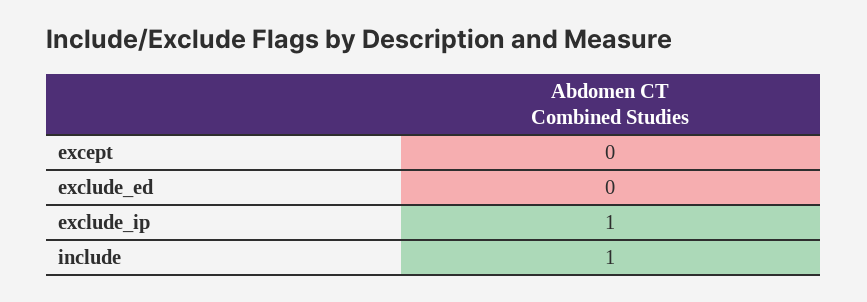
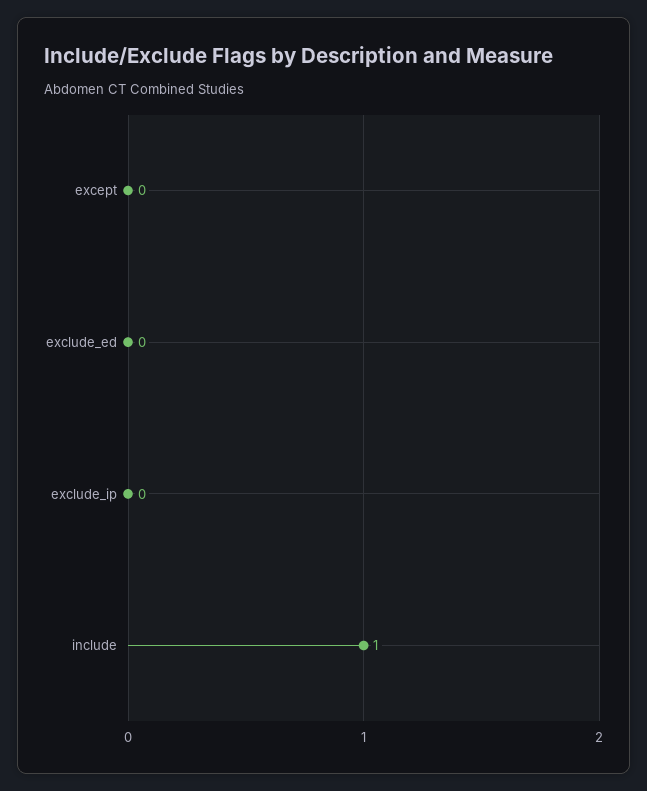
  {
    "except": 0,
    "exclude_ed": 0,
-   "exclude_ip": 1,
+   "exclude_ip": 0,
    "include": 1
  }

